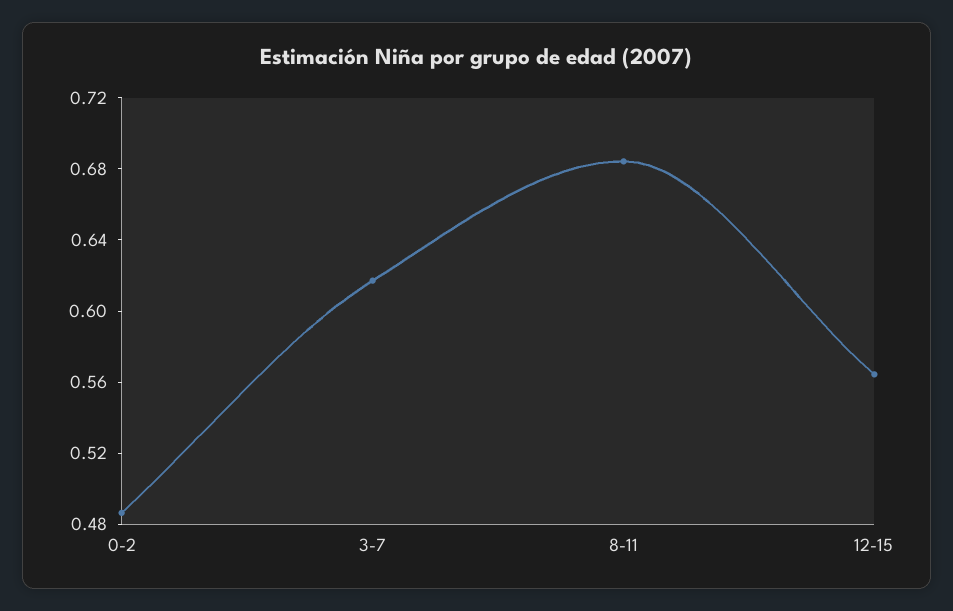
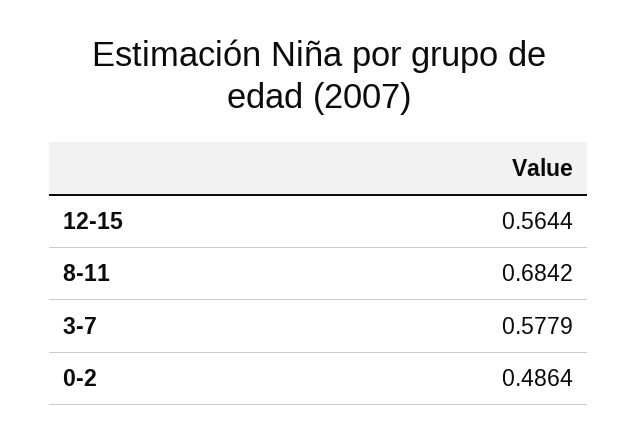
  {
    "0-2": 0.4864,
-   "3-7": 0.62,
+   "3-7": 0.5779,
    "8-11": 0.6842,
    "12-15": 0.5644
  }

